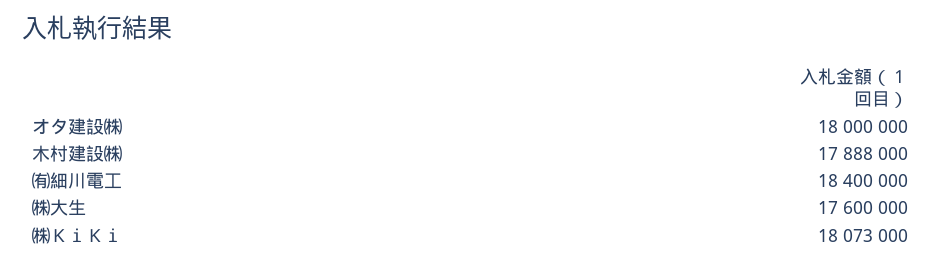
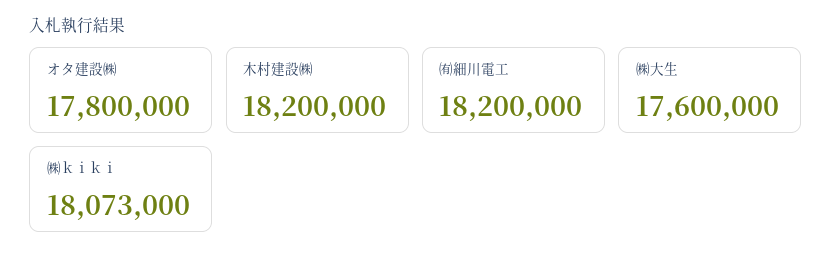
  {
-   "オタ建設㈱": 18000000,
+   "オタ建設㈱": 17800000,
-   "木村建設㈱": 17888000,
+   "木村建設㈱": 18200000,
-   "㈲細川電工": 18400000,
+   "㈲細川電工": 18200000,
    "㈱大生": 17600000,
    "㈱ＫｉＫｉ": 18073000
  }

